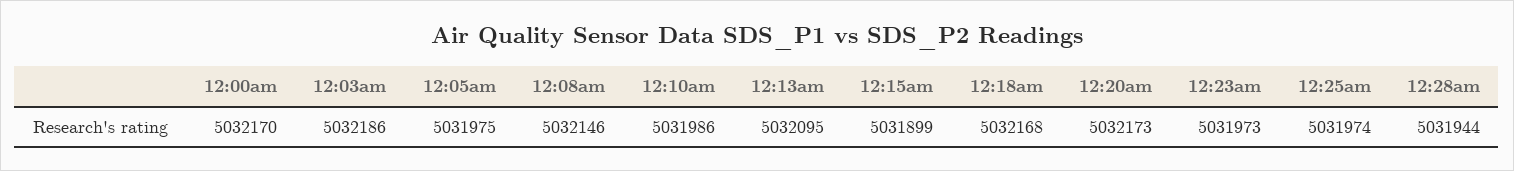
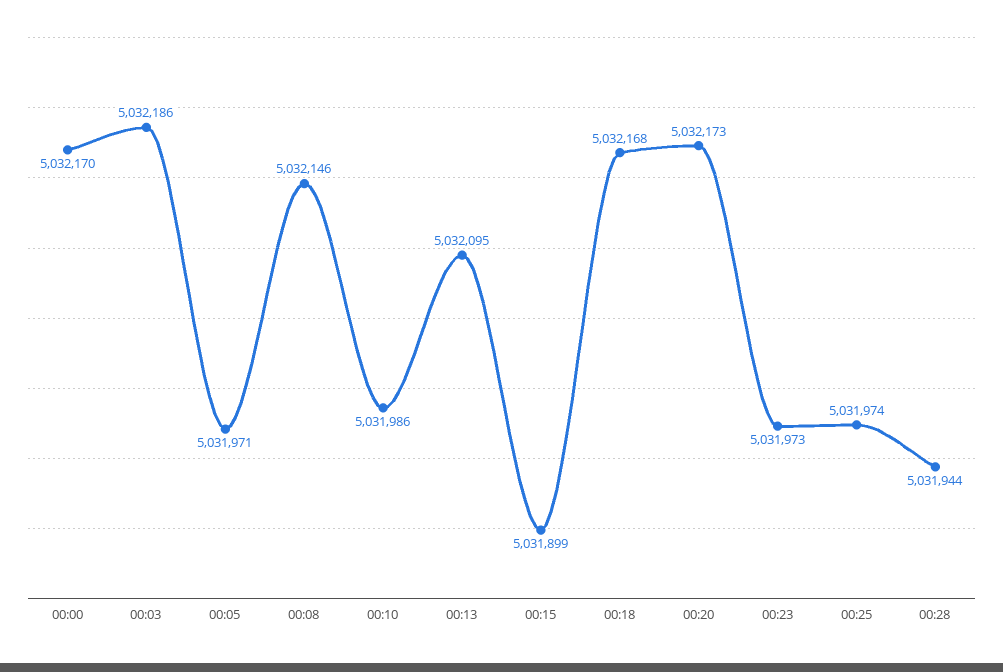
  {
    "12:00am": 5032170,
    "12:03am": 5032186,
-   "12:05am": 5031975,
+   "12:05am": 5031971,
    "12:08am": 5032146,
    "12:10am": 5031986,
    "12:13am": 5032095,
    "12:15am": 5031899,
    "12:18am": 5032168,
    "12:20am": 5032173,
    "12:23am": 5031973,
    "12:25am": 5031974,
    "12:28am": 5031944
  }

